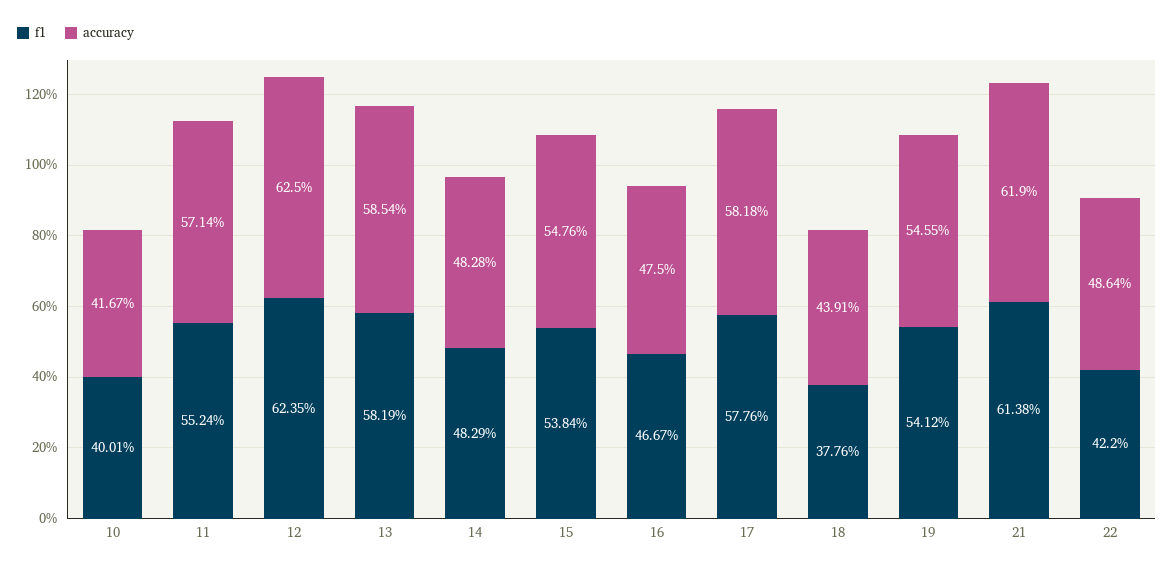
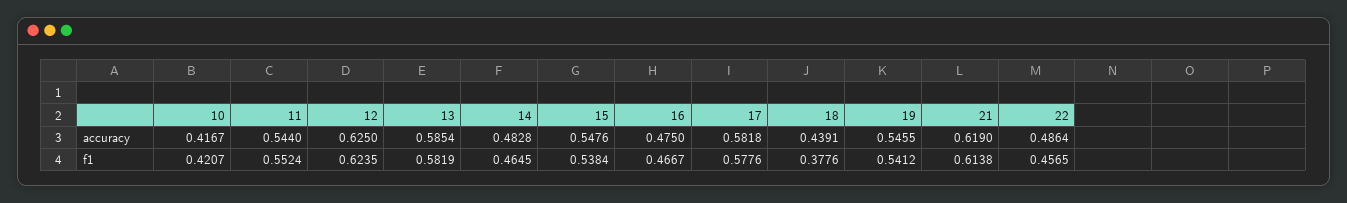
  {
    "f1": {
-     "10": 0.4001,
+     "10": 0.4207,
      "11": 0.5524,
      "12": 0.6235,
      "13": 0.5819,
-     "14": 0.4829,
+     "14": 0.4645,
      "15": 0.5384,
      "16": 0.4667,
      "17": 0.5776,
      "18": 0.3776,
      "19": 0.5412,
      "21": 0.6138,
-     "22": 0.422
+     "22": 0.4565
    },
    "accuracy": {
      "10": 0.4167,
-     "11": 0.5714,
+     "11": 0.544,
      "12": 0.625,
      "13": 0.5854,
      "14": 0.4828,
      "15": 0.5476,
      "16": 0.475,
      "17": 0.5818,
      "18": 0.4391,
      "19": 0.5455,
      "21": 0.619,
      "22": 0.4864
    }
  }

